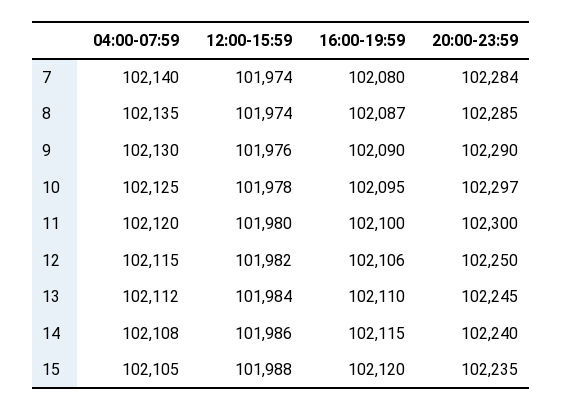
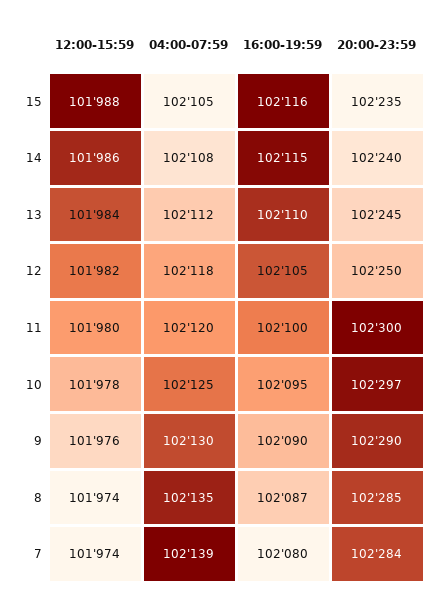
  {
    "04:00-07:59": {
-     "7": 102140,
+     "7": 102139,
      "8": 102135,
      "9": 102130,
      "10": 102125,
      "11": 102120,
-     "12": 102115,
+     "12": 102118,
      "13": 102112,
      "14": 102108,
      "15": 102105
    },
    "12:00-15:59": {
      "7": 101974,
      "8": 101974,
      "9": 101976,
      "10": 101978,
      "11": 101980,
      "12": 101982,
      "13": 101984,
      "14": 101986,
      "15": 101988
    },
    "16:00-19:59": {
      "7": 102080,
      "8": 102087,
      "9": 102090,
      "10": 102095,
      "11": 102100,
-     "12": 102106,
+     "12": 102105,
      "13": 102110,
      "14": 102115,
-     "15": 102120
+     "15": 102116
    },
    "20:00-23:59": {
      "7": 102284,
      "8": 102285,
      "9": 102290,
      "10": 102297,
      "11": 102300,
      "12": 102250,
      "13": 102245,
      "14": 102240,
      "15": 102235
    }
  }

